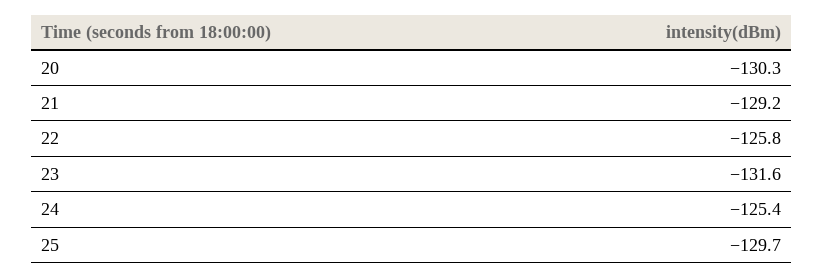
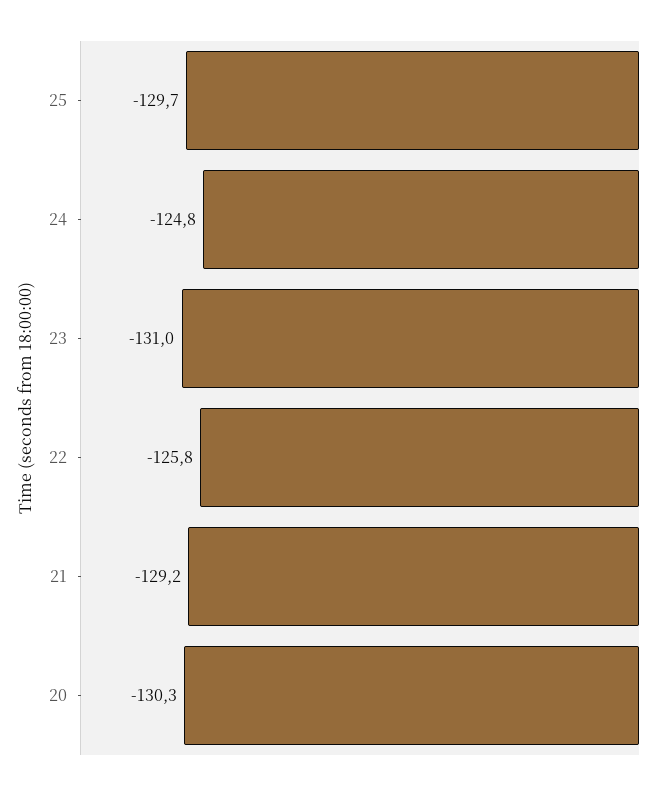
  {
    "20": -130.3,
    "21": -129.2,
    "22": -125.8,
-   "23": -131.6,
+   "23": -131,
-   "24": -125.4,
+   "24": -124.8,
    "25": -129.7
  }

